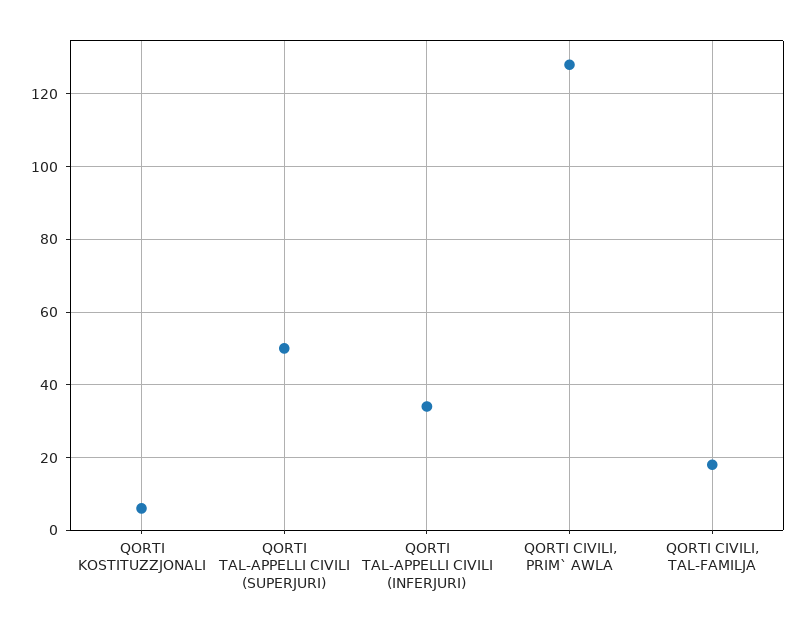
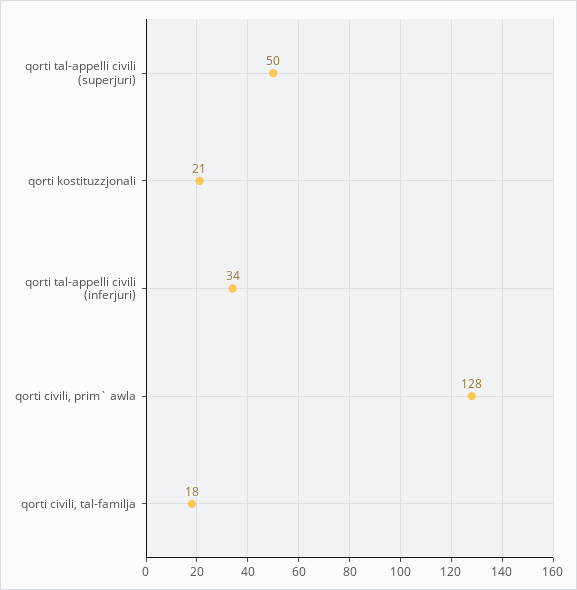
  {
-   "QORTI KOSTITUZZJONALI": 5,
+   "QORTI KOSTITUZZJONALI": 21,
    "QORTI TAL-APPELLI CIVILI (SUPERJURI)": 50,
    "QORTI TAL-APPELLI CIVILI (INFERJURI)": 34,
    "QORTI CIVILI, PRIM` AWLA": 128,
    "QORTI CIVILI, TAL-FAMILJA": 18
  }

